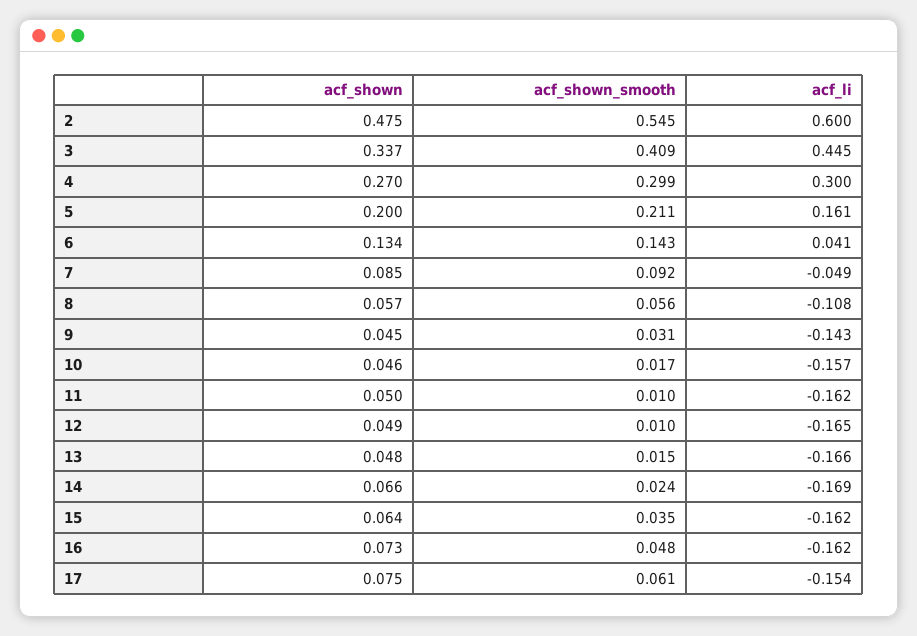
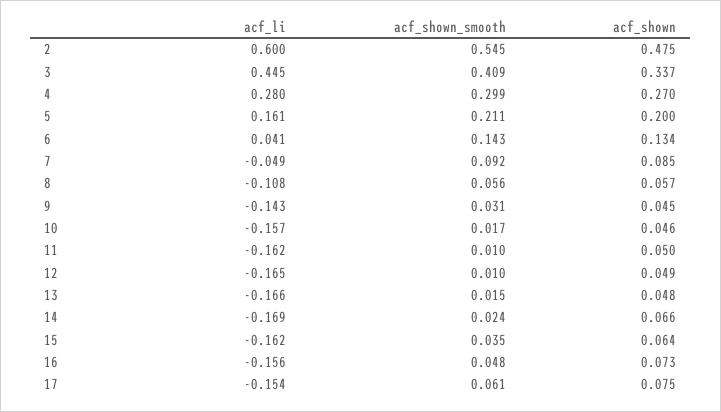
  {
    "acf_shown": {
      "2": 0.475,
      "3": 0.337,
      "4": 0.27,
      "5": 0.2,
      "6": 0.134,
      "7": 0.085,
      "8": 0.057,
      "9": 0.045,
      "10": 0.046,
      "11": 0.05,
      "12": 0.049,
      "13": 0.048,
      "14": 0.066,
      "15": 0.064,
      "16": 0.073,
      "17": 0.075
    },
    "acf_shown_smooth": {
      "2": 0.545,
      "3": 0.409,
      "4": 0.299,
      "5": 0.211,
      "6": 0.143,
      "7": 0.092,
      "8": 0.056,
      "9": 0.031,
      "10": 0.017,
      "11": 0.01,
      "12": 0.01,
      "13": 0.015,
      "14": 0.024,
      "15": 0.035,
      "16": 0.048,
      "17": 0.061
    },
    "acf_li": {
      "2": 0.6,
      "3": 0.445,
-     "4": 0.3,
+     "4": 0.28,
      "5": 0.161,
      "6": 0.041,
      "7": -0.049,
      "8": -0.108,
      "9": -0.143,
      "10": -0.157,
      "11": -0.162,
      "12": -0.165,
      "13": -0.166,
      "14": -0.169,
      "15": -0.162,
-     "16": -0.162,
+     "16": -0.156,
      "17": -0.154
    }
  }

